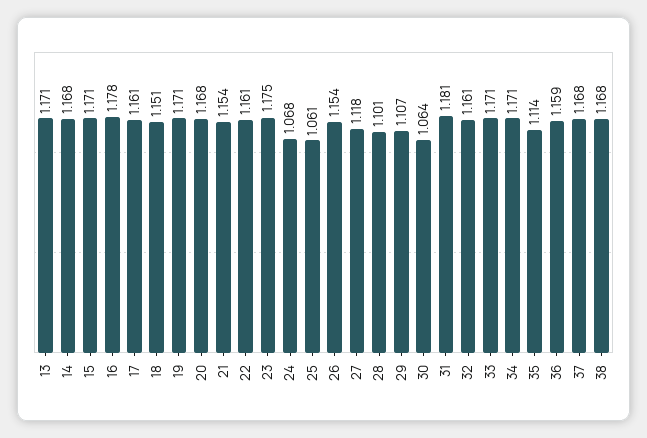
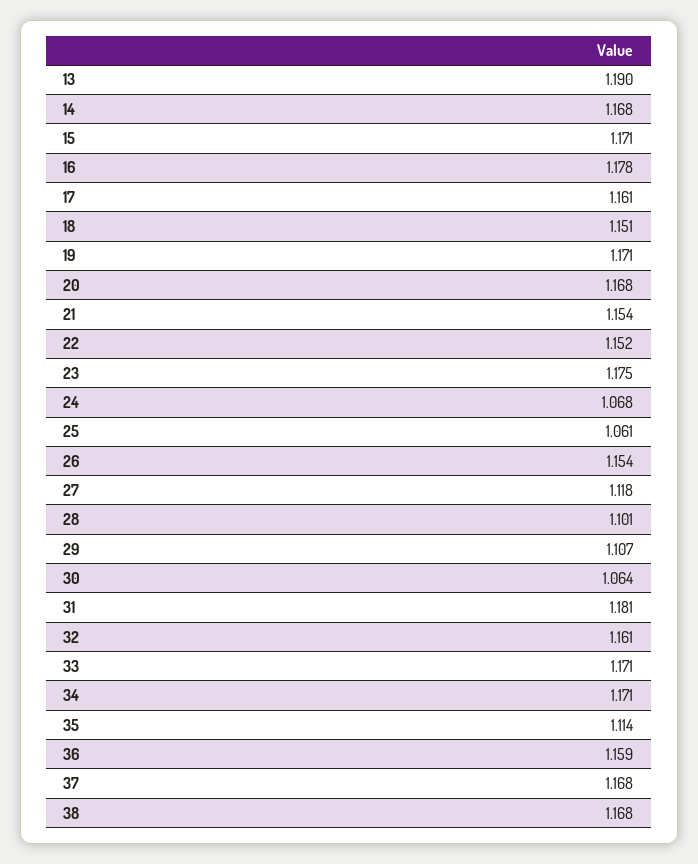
  {
-   "13": 1.171,
+   "13": 1.19,
    "14": 1.168,
    "15": 1.171,
    "16": 1.178,
    "17": 1.161,
    "18": 1.151,
    "19": 1.171,
    "20": 1.168,
    "21": 1.154,
-   "22": 1.161,
+   "22": 1.152,
    "23": 1.175,
    "24": 1.068,
    "25": 1.061,
    "26": 1.154,
    "27": 1.118,
    "28": 1.101,
    "29": 1.107,
    "30": 1.064,
    "31": 1.181,
    "32": 1.161,
    "33": 1.171,
    "34": 1.171,
    "35": 1.114,
    "36": 1.159,
    "37": 1.168,
    "38": 1.168
  }

